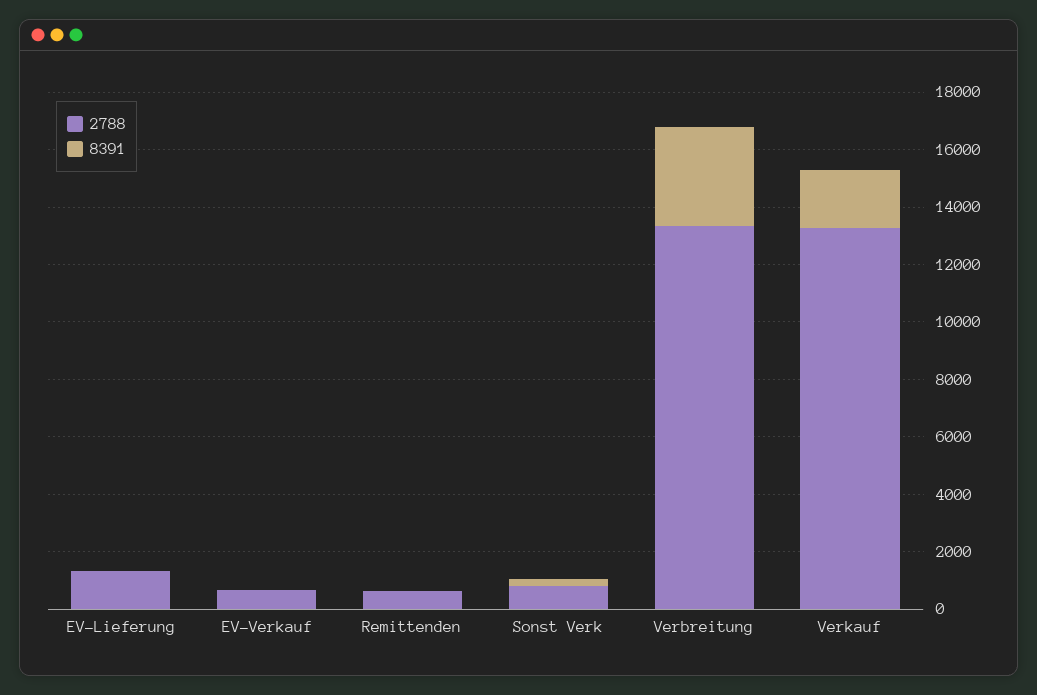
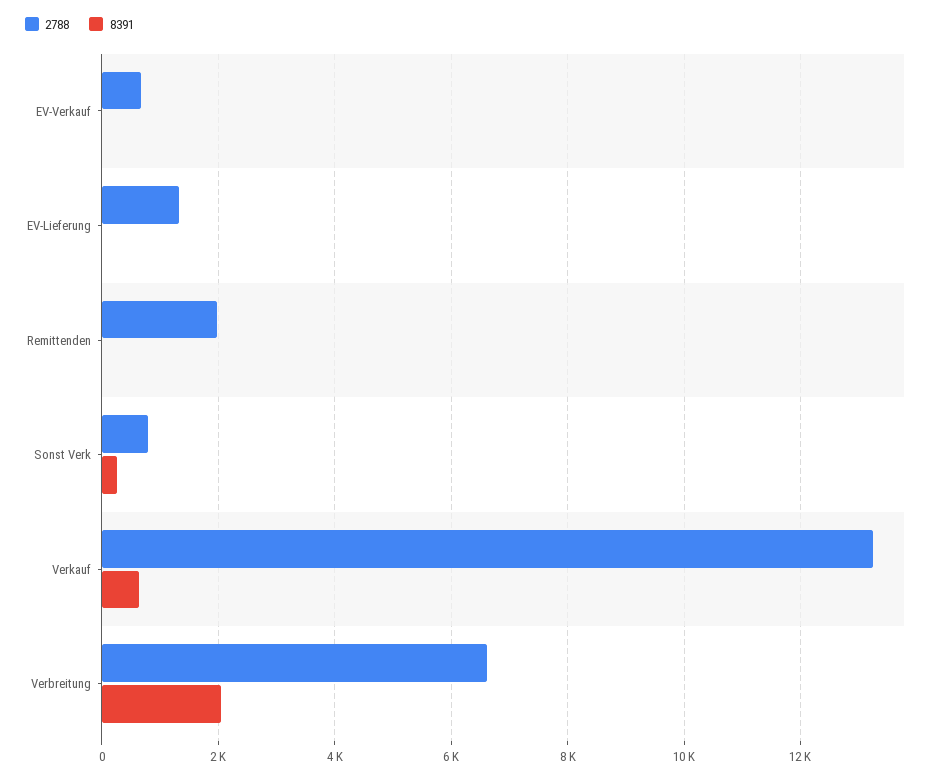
  {
    "2788": {
      "EV-Lieferung": 1400,
      "EV-Verkauf": 600,
-     "Remittenden": 500,
+     "Remittenden": 2000,
      "Sonst Verk": 800,
-     "Verbreitung": 13500,
+     "Verbreitung": 6600,
      "Verkauf": 13200
    },
    "8391": {
      "EV-Lieferung": 0,
      "EV-Verkauf": 0,
      "Remittenden": 0,
      "Sonst Verk": 200,
-     "Verbreitung": 3500,
+     "Verbreitung": 2000,
-     "Verkauf": 2000
+     "Verkauf": 600
    }
  }

